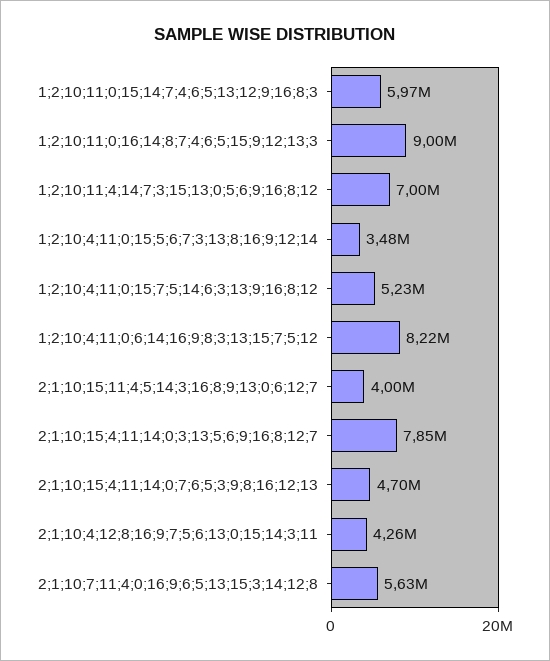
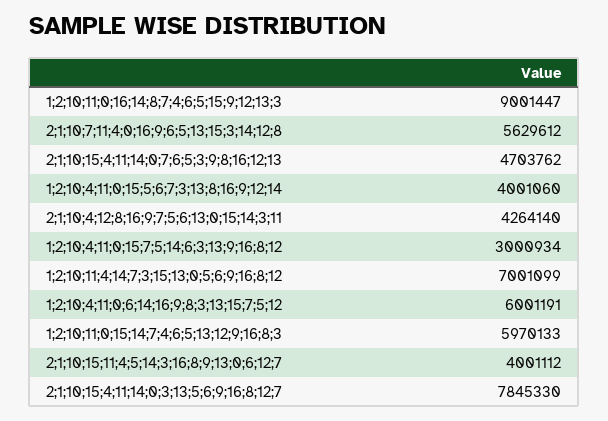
  {
    "1;2;10;11;0;15;14;7;4;6;5;13;12;9;16;8;3": 5970133,
    "1;2;10;11;0;16;14;8;7;4;6;5;15;9;12;13;3": 9001447,
    "1;2;10;11;4;14;7;3;15;13;0;5;6;9;16;8;12": 7001099,
-   "1;2;10;4;11;0;15;5;6;7;3;13;8;16;9;12;14": 3480000,
+   "1;2;10;4;11;0;15;5;6;7;3;13;8;16;9;12;14": 4001060,
-   "1;2;10;4;11;0;15;7;5;14;6;3;13;9;16;8;12": 5230000,
+   "1;2;10;4;11;0;15;7;5;14;6;3;13;9;16;8;12": 3000934,
-   "1;2;10;4;11;0;6;14;16;9;8;3;13;15;7;5;12": 8220000,
+   "1;2;10;4;11;0;6;14;16;9;8;3;13;15;7;5;12": 6001191,
    "2;1;10;15;11;4;5;14;3;16;8;9;13;0;6;12;7": 4001112,
    "2;1;10;15;4;11;14;0;3;13;5;6;9;16;8;12;7": 7845330,
    "2;1;10;15;4;11;14;0;7;6;5;3;9;8;16;12;13": 4703762,
    "2;1;10;4;12;8;16;9;7;5;6;13;0;15;14;3;11": 4264140,
    "2;1;10;7;11;4;0;16;9;6;5;13;15;3;14;12;8": 5629612
  }

